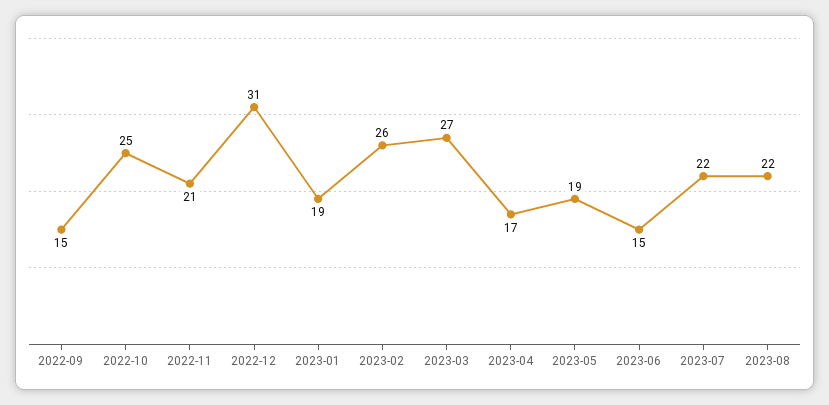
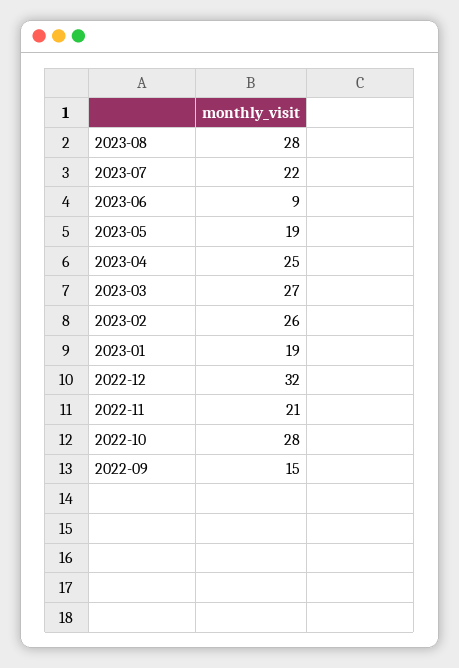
  {
    "2022-09": 15,
-   "2022-10": 25,
+   "2022-10": 28,
    "2022-11": 21,
-   "2022-12": 31,
+   "2022-12": 32,
    "2023-01": 19,
    "2023-02": 26,
    "2023-03": 27,
-   "2023-04": 17,
+   "2023-04": 25,
    "2023-05": 19,
-   "2023-06": 15,
+   "2023-06": 9,
    "2023-07": 22,
-   "2023-08": 22
+   "2023-08": 28
  }

